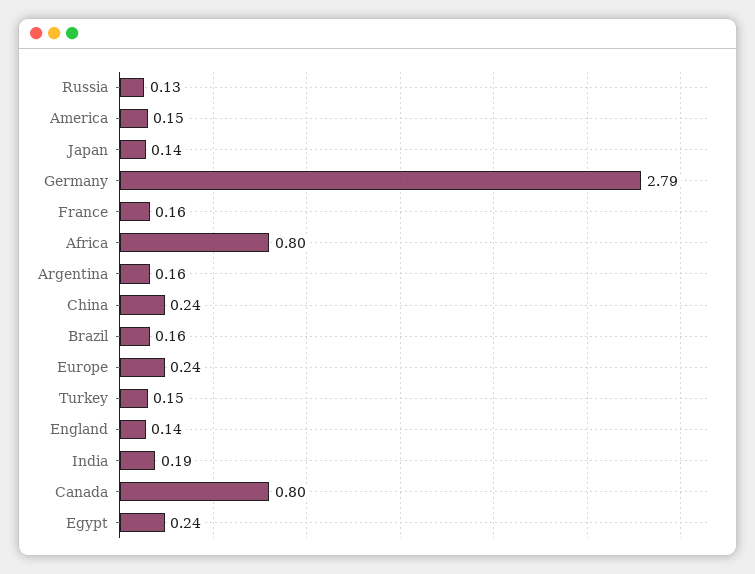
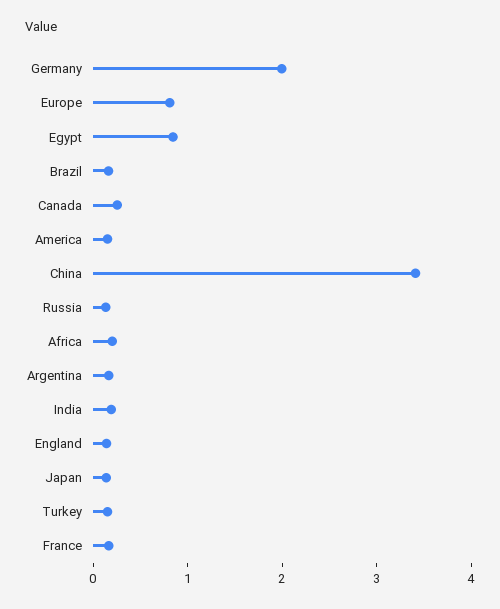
  {
    "Russia": 0.13,
    "America": 0.15,
    "Japan": 0.14,
-   "Germany": 2.79,
+   "Germany": 2,
    "France": 0.16,
-   "Africa": 0.8,
+   "Africa": 0.2,
    "Argentina": 0.16,
-   "China": 0.24,
+   "China": 3.4,
    "Brazil": 0.16,
-   "Europe": 0.24,
+   "Europe": 0.8,
    "Turkey": 0.15,
    "England": 0.14,
    "India": 0.19,
-   "Canada": 0.8,
+   "Canada": 0.2,
-   "Egypt": 0.24
+   "Egypt": 0.8
  }

